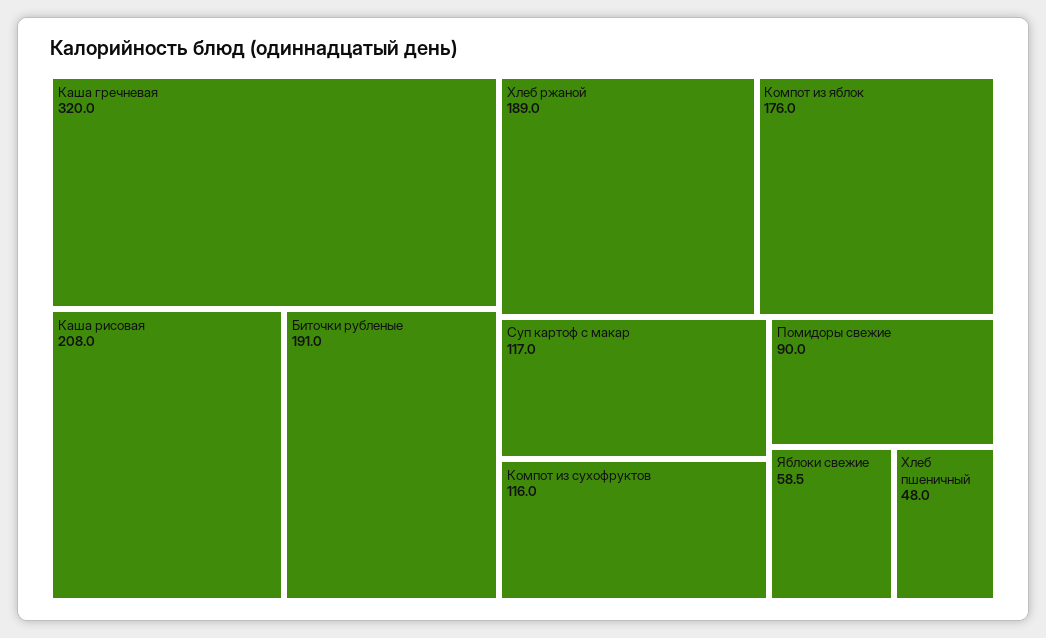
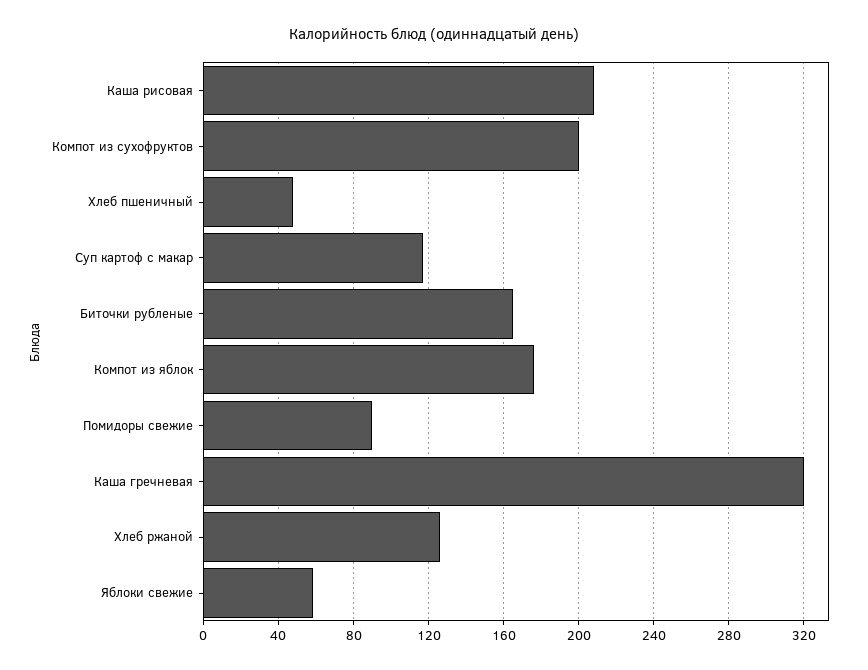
  {
    "Каша гречневая": 320,
    "Каша рисовая": 208,
-   "Биточки рубленые": 191,
+   "Биточки рубленые": 165,
-   "Хлеб ржаной": 189,
+   "Хлеб ржаной": 125,
    "Компот из яблок": 176,
    "Суп картоф с макар": 117,
-   "Компот из сухофруктов": 116,
+   "Компот из сухофруктов": 200,
    "Помидоры свежие": 90,
    "Яблоки свежие": 58.5,
    "Хлеб пшеничный": 48
  }

